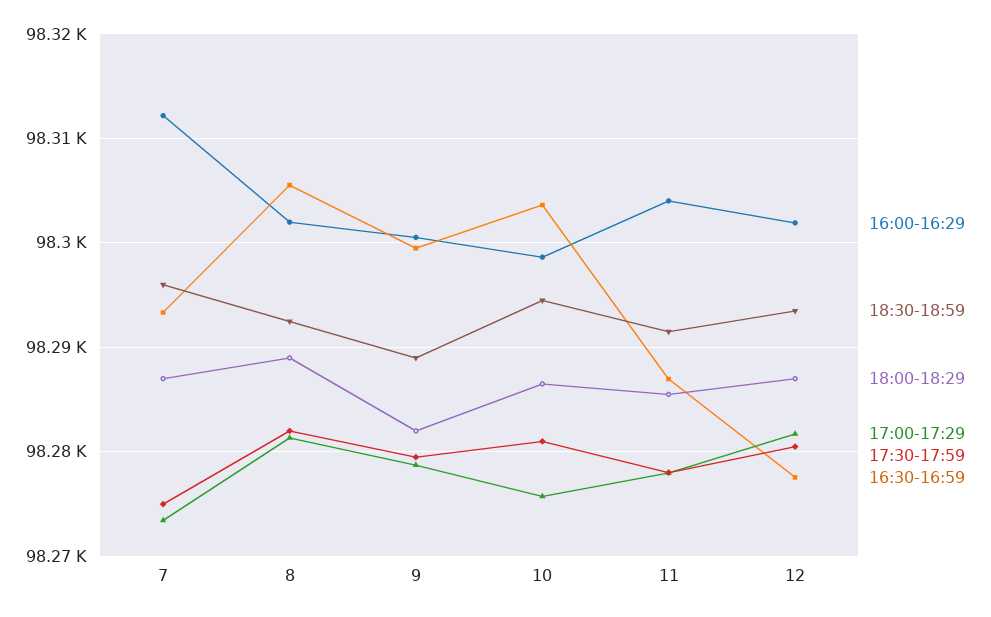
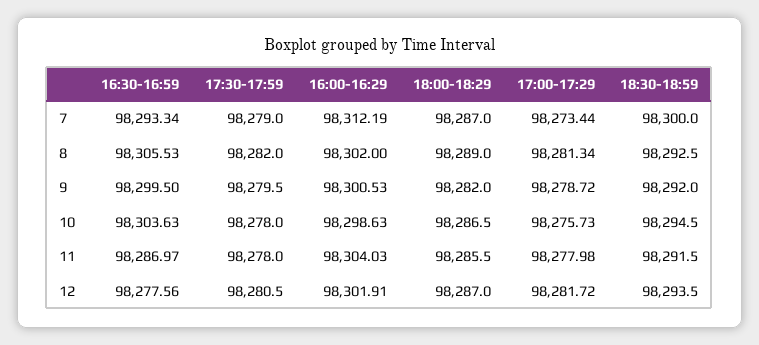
  {
    "16:00-16:29": {
      "7": 98312.19,
      "8": 98302,
      "9": 98300.53,
      "10": 98298.63,
      "11": 98304.03,
      "12": 98301.91
    },
    "18:30-18:59": {
-     "7": 98296,
+     "7": 98300,
      "8": 98292.5,
-     "9": 98289,
+     "9": 98292,
      "10": 98294.5,
      "11": 98291.5,
      "12": 98293.5
    },
    "18:00-18:29": {
      "7": 98287,
      "8": 98289,
      "9": 98282,
      "10": 98286.5,
      "11": 98285.5,
      "12": 98287
    },
    "17:00-17:29": {
      "7": 98273.44,
      "8": 98281.34,
      "9": 98278.72,
      "10": 98275.73,
      "11": 98277.98,
      "12": 98281.72
    },
    "17:30-17:59": {
-     "7": 98275,
+     "7": 98279,
      "8": 98282,
      "9": 98279.5,
-     "10": 98281,
+     "10": 98278,
      "11": 98278,
      "12": 98280.5
    },
    "16:30-16:59": {
      "7": 98293.34,
      "8": 98305.53,
      "9": 98299.5,
      "10": 98303.63,
      "11": 98286.97,
      "12": 98277.56
    }
  }

